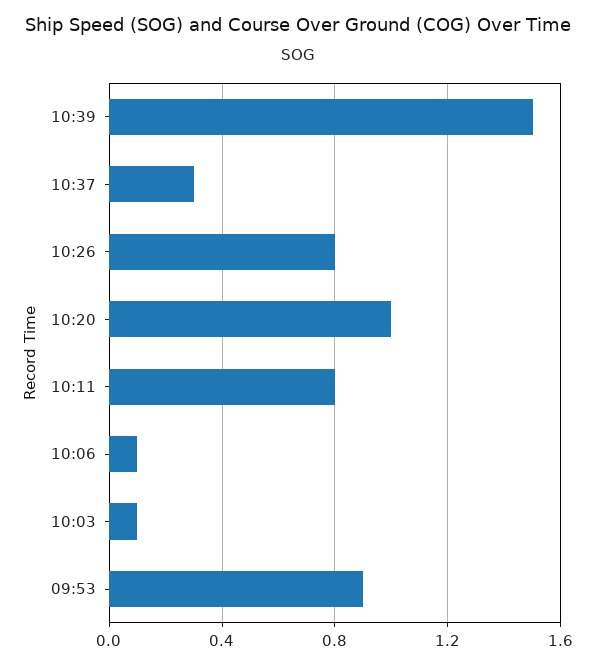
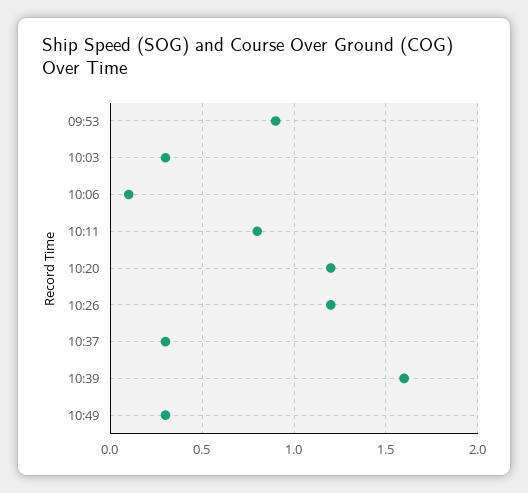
  {
-   "10:39": 1.5,
+   "10:39": 1.6,
    "10:37": 0.3,
-   "10:26": 0.8,
+   "10:26": 1.2,
-   "10:20": 1,
+   "10:20": 1.2,
    "10:11": 0.8,
    "10:06": 0.1,
-   "10:03": 0.1,
+   "10:03": 0.3,
-   "09:53": 0.9
+   "09:53": 0.9,
+   "10:49": 0.3
  }

